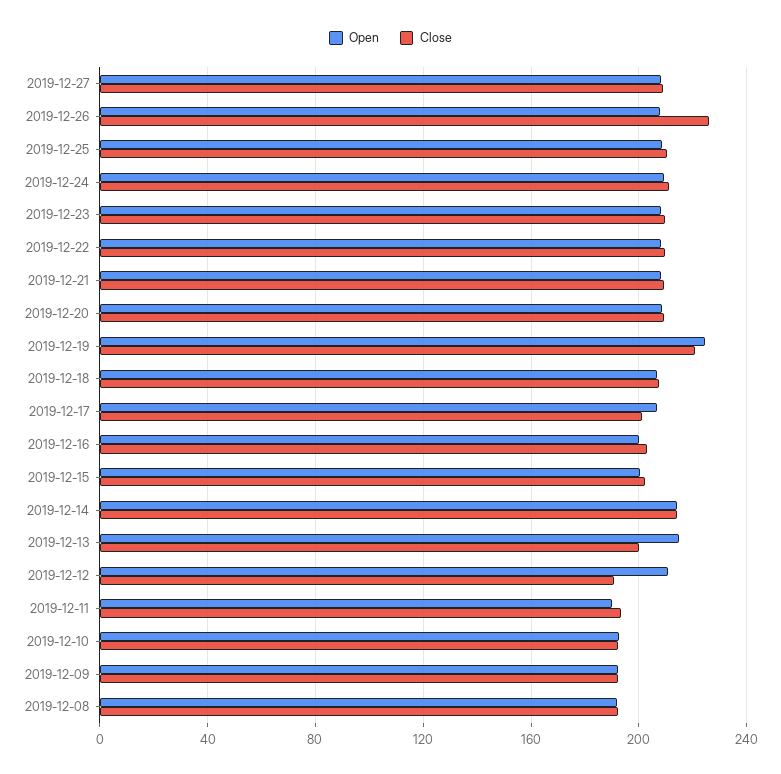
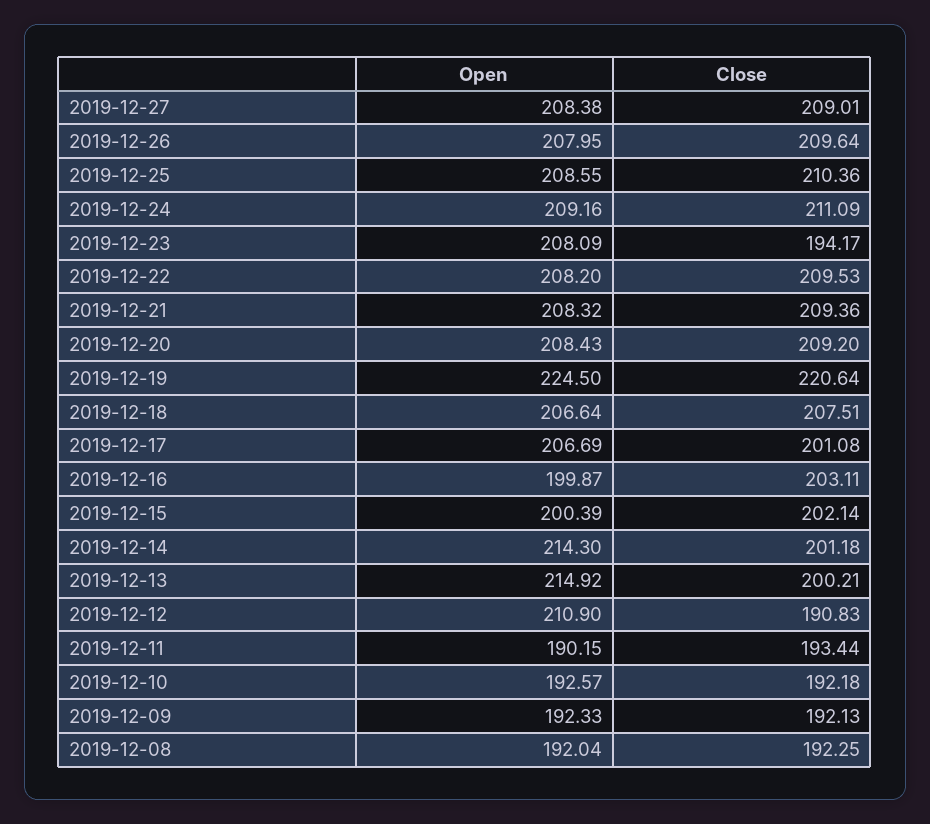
  {
    "Open": {
      "2019-12-27": 208.38,
      "2019-12-26": 207.95,
      "2019-12-25": 208.55,
      "2019-12-24": 209.16,
      "2019-12-23": 208.09,
      "2019-12-22": 208.2,
      "2019-12-21": 208.32,
      "2019-12-20": 208.43,
      "2019-12-19": 224.5,
      "2019-12-18": 206.64,
      "2019-12-17": 206.69,
      "2019-12-16": 199.87,
      "2019-12-15": 200.39,
      "2019-12-14": 214.3,
      "2019-12-13": 214.92,
      "2019-12-12": 210.9,
      "2019-12-11": 190.15,
      "2019-12-10": 192.57,
      "2019-12-09": 192.33,
      "2019-12-08": 192.04
    },
    "Close": {
      "2019-12-27": 209.01,
-     "2019-12-26": 225,
+     "2019-12-26": 209.64,
      "2019-12-25": 210.36,
      "2019-12-24": 211.09,
-     "2019-12-23": 210,
+     "2019-12-23": 194.17,
      "2019-12-22": 209.53,
      "2019-12-21": 209.36,
      "2019-12-20": 209.2,
      "2019-12-19": 220.64,
      "2019-12-18": 207.51,
      "2019-12-17": 201.08,
      "2019-12-16": 203.11,
      "2019-12-15": 202.14,
-     "2019-12-14": 215,
+     "2019-12-14": 201.18,
      "2019-12-13": 200.21,
      "2019-12-12": 190.83,
      "2019-12-11": 193.44,
      "2019-12-10": 192.18,
      "2019-12-09": 192.13,
      "2019-12-08": 192.25
    }
  }

